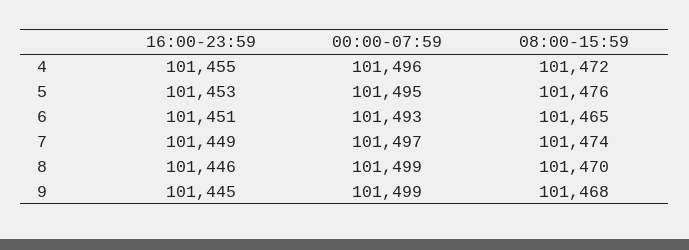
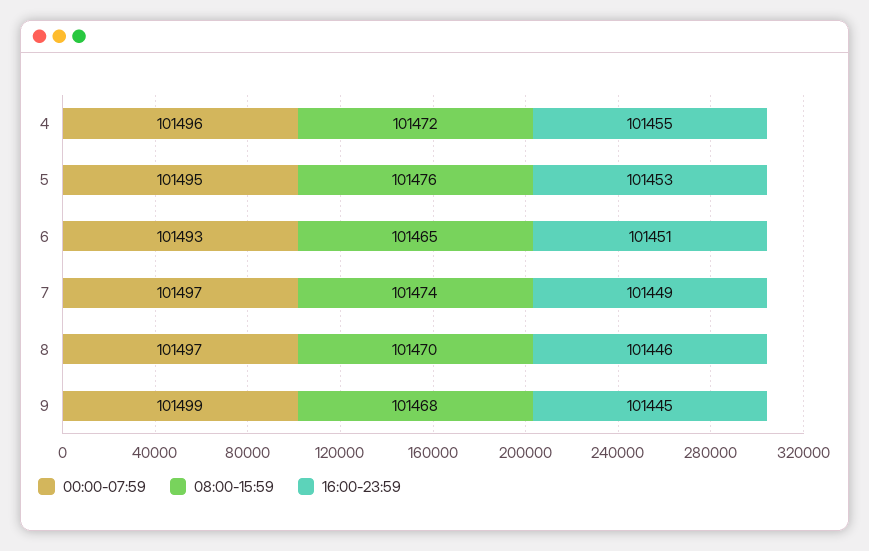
  {
    "16:00-23:59": {
      "4": 101455,
      "5": 101453,
      "6": 101451,
      "7": 101449,
      "8": 101446,
      "9": 101445
    },
    "00:00-07:59": {
      "4": 101496,
      "5": 101495,
      "6": 101493,
      "7": 101497,
-     "8": 101499,
+     "8": 101497,
      "9": 101499
    },
    "08:00-15:59": {
      "4": 101472,
      "5": 101476,
      "6": 101465,
      "7": 101474,
      "8": 101470,
      "9": 101468
    }
  }

